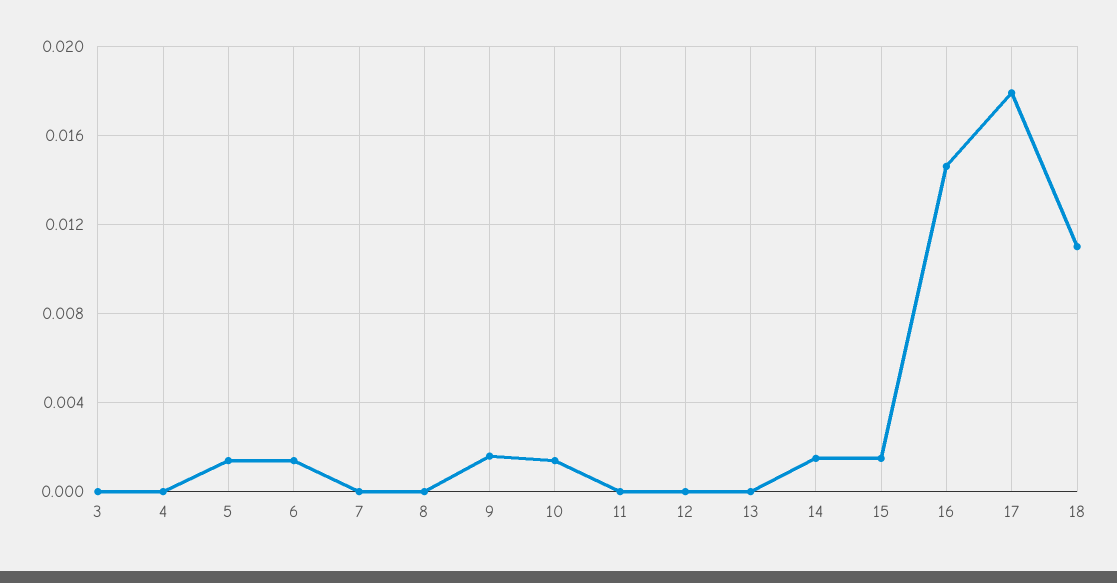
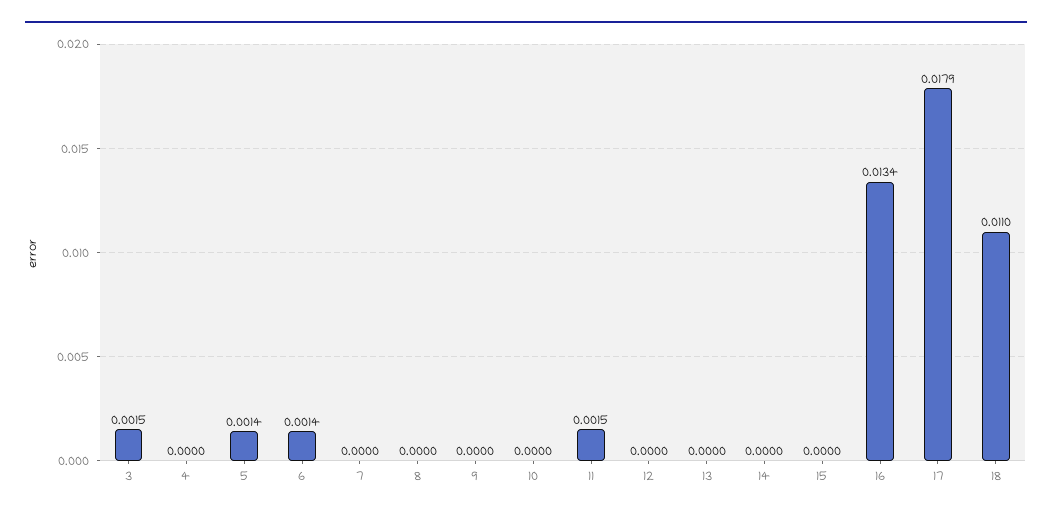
  {
-   "3": 0,
+   "3": 0.0015,
    "4": 0,
    "5": 0.0014,
    "6": 0.0014,
    "7": 0,
    "8": 0,
-   "9": 0.0015,
+   "9": 0,
-   "10": 0.0015,
+   "10": 0,
-   "11": 0,
+   "11": 0.0015,
    "12": 0,
    "13": 0,
-   "14": 0.0015,
+   "14": 0,
-   "15": 0.0015,
+   "15": 0,
-   "16": 0.0145,
+   "16": 0.0134,
    "17": 0.0179,
    "18": 0.011
  }

